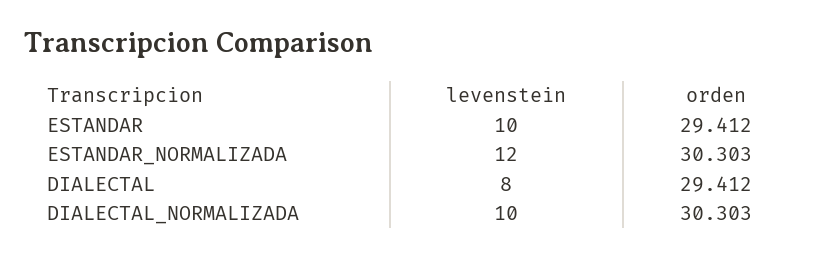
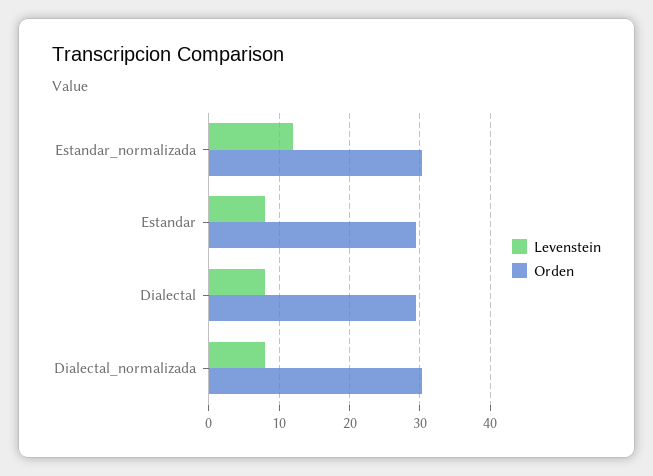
  {
    "levenstein": {
-     "ESTANDAR": 10,
+     "ESTANDAR": 8,
      "ESTANDAR_NORMALIZADA": 12,
      "DIALECTAL": 8,
-     "DIALECTAL_NORMALIZADA": 10
+     "DIALECTAL_NORMALIZADA": 8
    },
    "orden": {
      "ESTANDAR": 29.412,
      "ESTANDAR_NORMALIZADA": 30.303,
      "DIALECTAL": 29.412,
      "DIALECTAL_NORMALIZADA": 30.303
    }
  }

